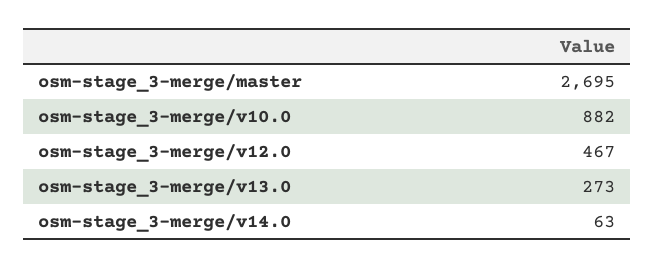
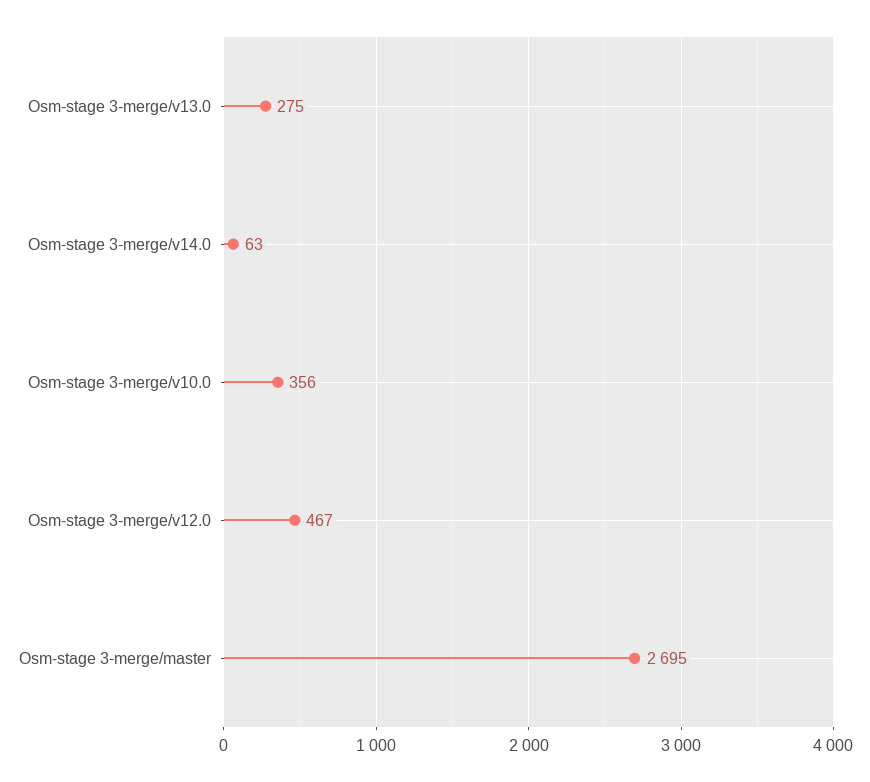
  {
    "osm-stage_3-merge/master": 2695,
-   "osm-stage_3-merge/v10.0": 882,
+   "osm-stage_3-merge/v10.0": 356,
    "osm-stage_3-merge/v12.0": 467,
-   "osm-stage_3-merge/v13.0": 273,
+   "osm-stage_3-merge/v13.0": 275,
    "osm-stage_3-merge/v14.0": 63
  }

